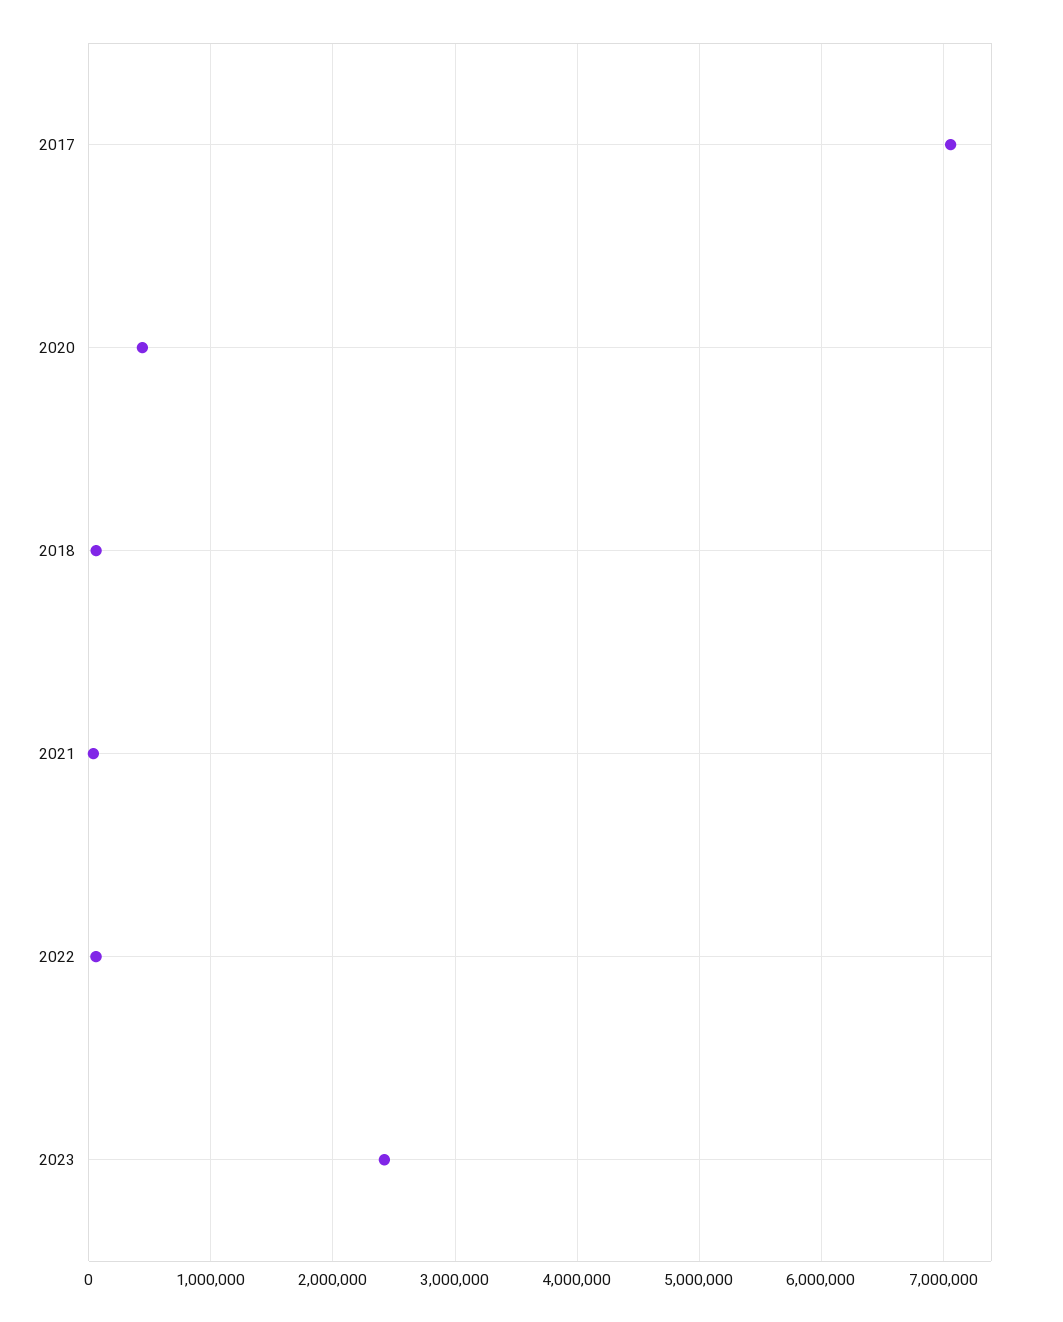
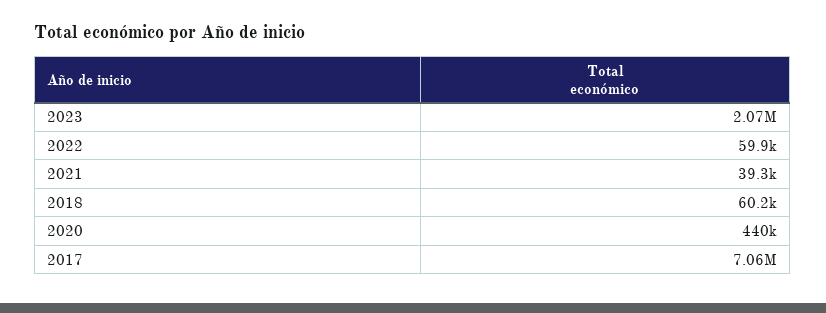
  {
    "2017": 7060000,
    "2020": 440000,
    "2018": 60200,
    "2021": 39300,
    "2022": 59900,
-   "2023": 2400000
+   "2023": 2070000
  }

